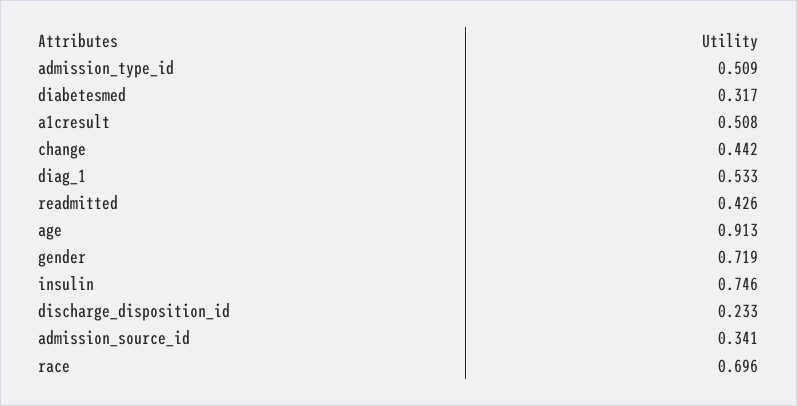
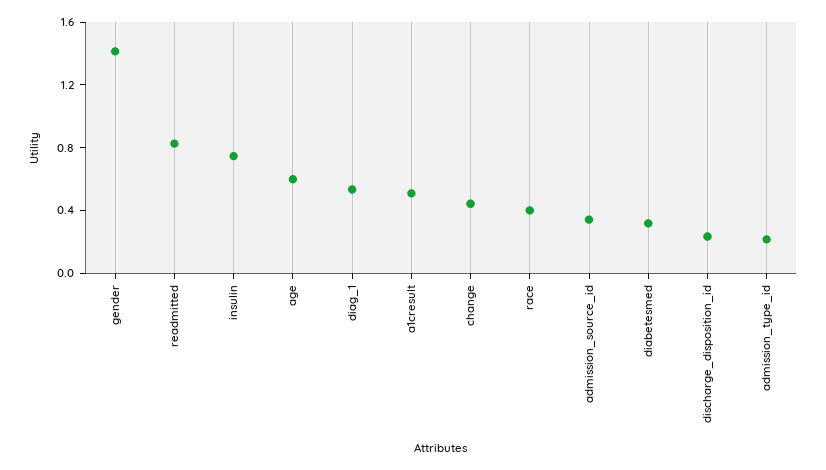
  {
-   "admission_type_id": 0.509,
+   "admission_type_id": 0.2,
    "diabetesmed": 0.317,
    "a1cresult": 0.508,
    "change": 0.442,
    "diag_1": 0.533,
-   "readmitted": 0.426,
+   "readmitted": 0.8,
-   "age": 0.913,
+   "age": 0.6,
-   "gender": 0.719,
+   "gender": 1.4,
    "insulin": 0.746,
    "discharge_disposition_id": 0.233,
    "admission_source_id": 0.341,
-   "race": 0.696
+   "race": 0.4
  }

